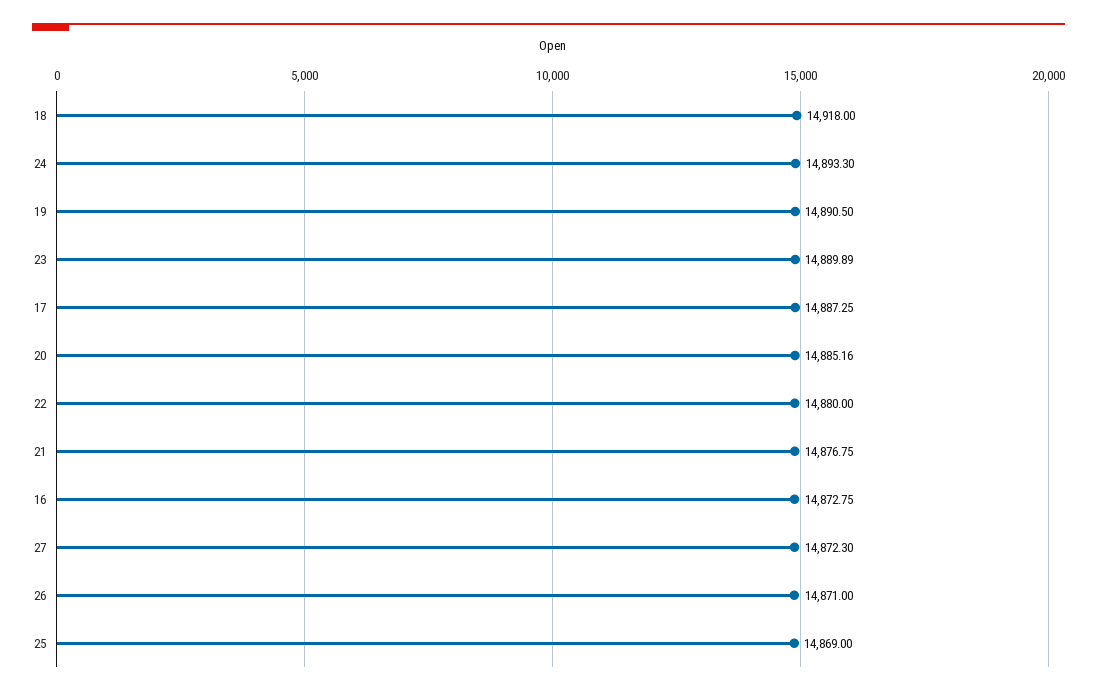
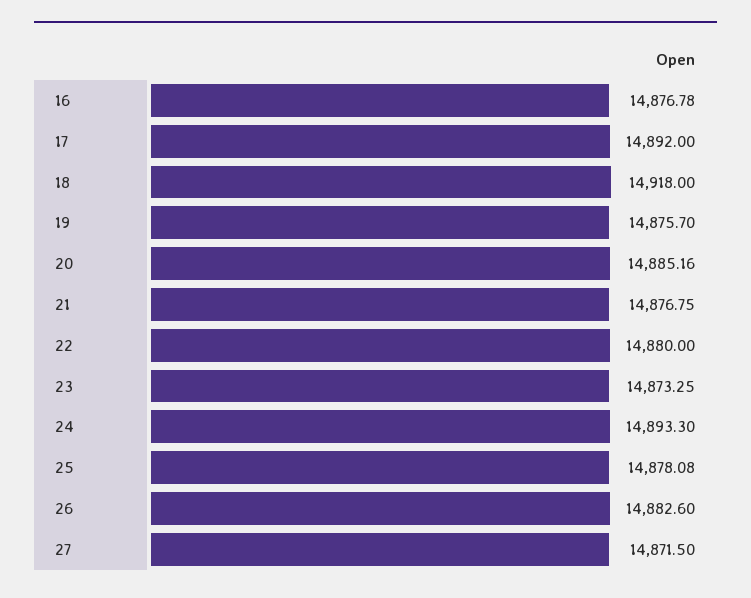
  {
    "18": 14918,
    "24": 14893.3,
-   "19": 14890.5,
+   "19": 14875.7,
-   "23": 14889.89,
+   "23": 14873.25,
-   "17": 14887.25,
+   "17": 14892,
    "20": 14885.16,
    "22": 14880,
    "21": 14876.75,
-   "16": 14872.75,
+   "16": 14876.78,
-   "27": 14872.3,
+   "27": 14871.5,
-   "26": 14871,
+   "26": 14882.6,
-   "25": 14869
+   "25": 14878.08
  }

